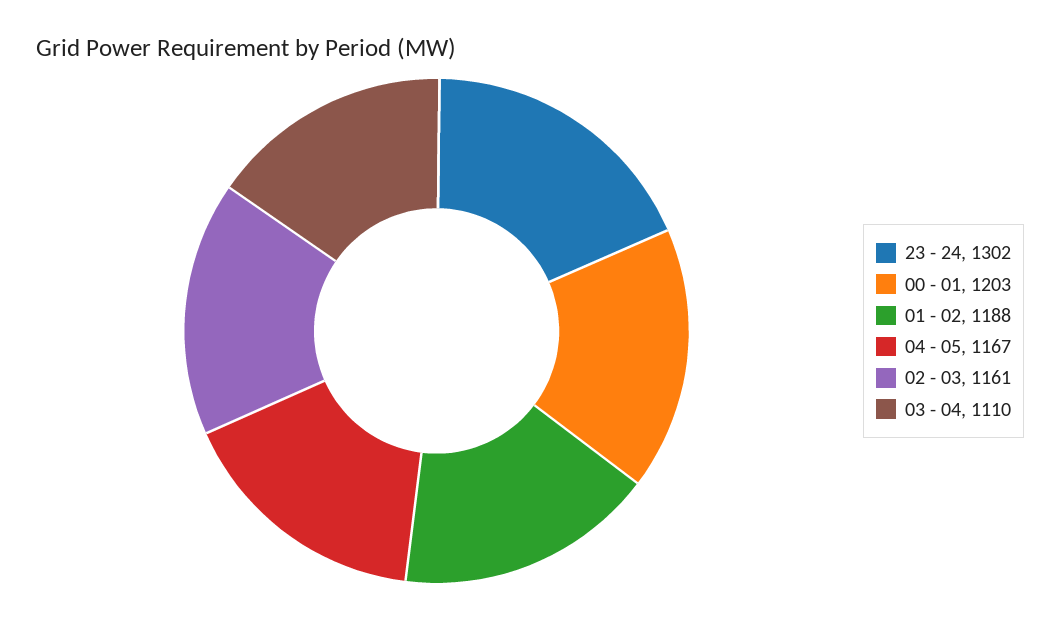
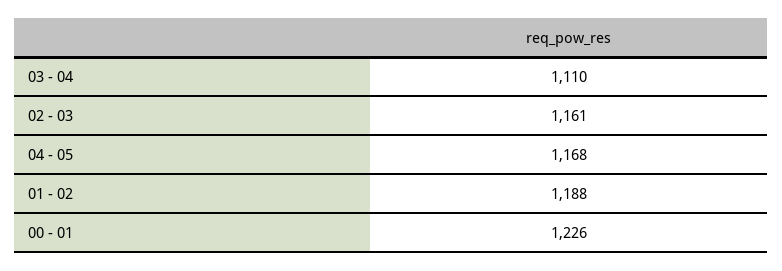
  {
-   "23 - 24": 1302,
-   "00 - 01": 1203,
+   "00 - 01": 1226,
    "01 - 02": 1188,
-   "04 - 05": 1167,
+   "04 - 05": 1168,
    "02 - 03": 1161,
    "03 - 04": 1110
  }

